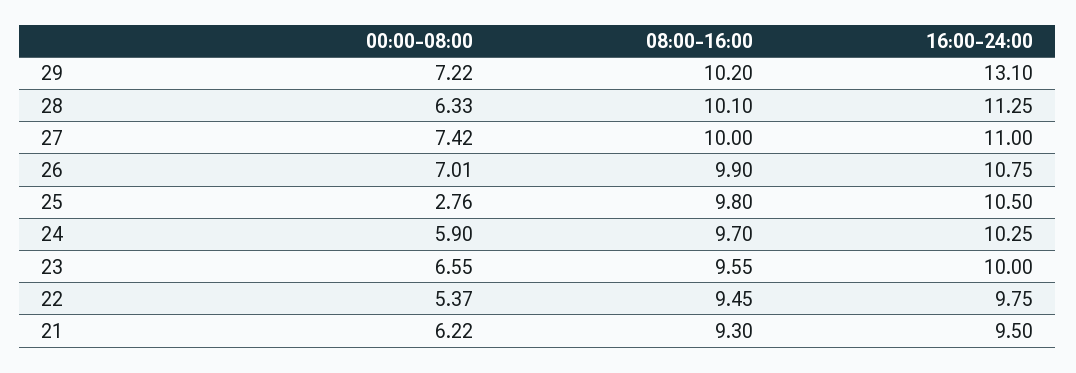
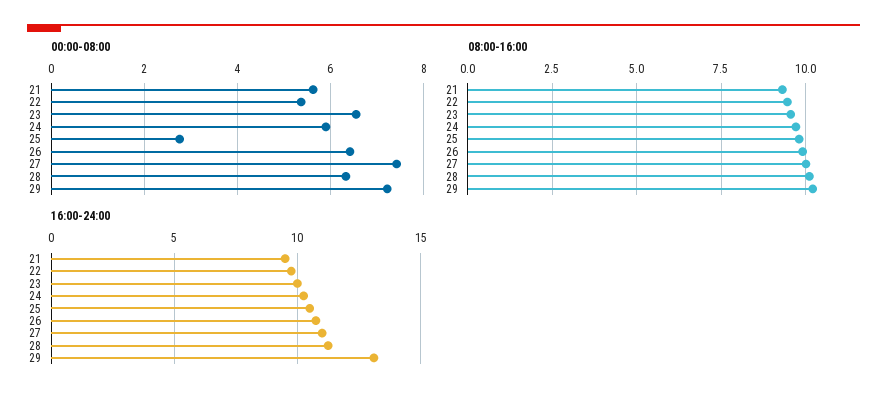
  {
    "00:00-08:00": {
      "29": 7.22,
      "28": 6.33,
      "27": 7.42,
-     "26": 7.01,
+     "26": 6.4,
      "25": 2.76,
      "24": 5.9,
      "23": 6.55,
      "22": 5.37,
-     "21": 6.22
+     "21": 5.6
    },
    "08:00-16:00": {
      "29": 10.2,
      "28": 10.1,
      "27": 10,
      "26": 9.9,
      "25": 9.8,
      "24": 9.7,
      "23": 9.55,
      "22": 9.45,
      "21": 9.3
    },
    "16:00-24:00": {
      "29": 13.1,
      "28": 11.25,
      "27": 11,
      "26": 10.75,
      "25": 10.5,
      "24": 10.25,
      "23": 10,
      "22": 9.75,
      "21": 9.5
    }
  }

